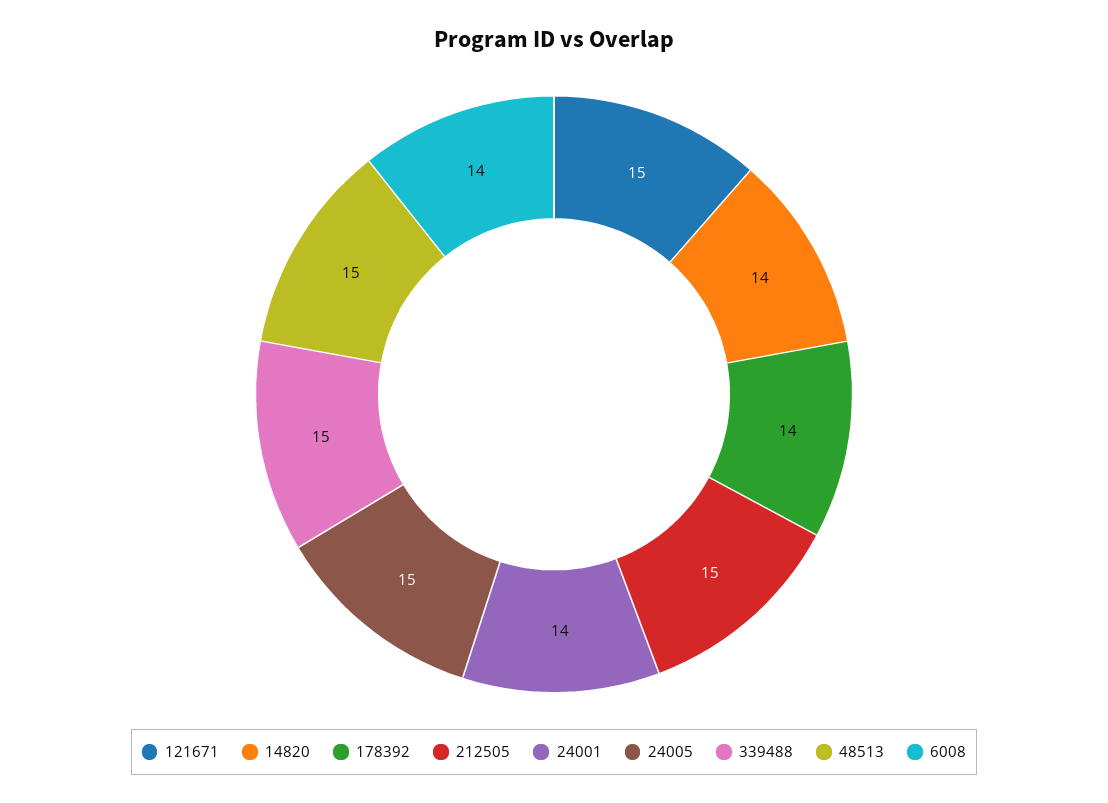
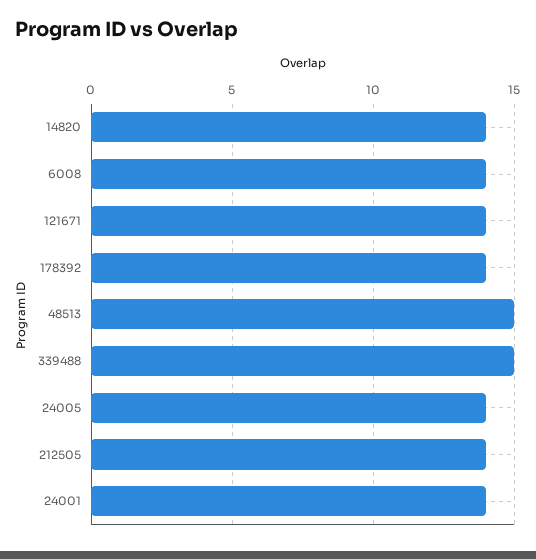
  {
-   "121671": 15,
+   "121671": 14,
    "14820": 14,
    "178392": 14,
-   "212505": 15,
+   "212505": 14,
    "24001": 14,
-   "24005": 15,
+   "24005": 14,
    "339488": 15,
    "48513": 15,
    "6008": 14
  }

